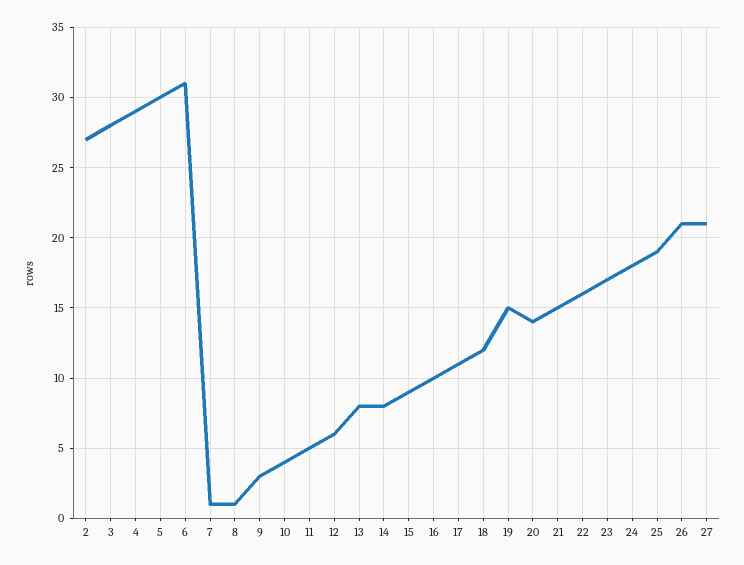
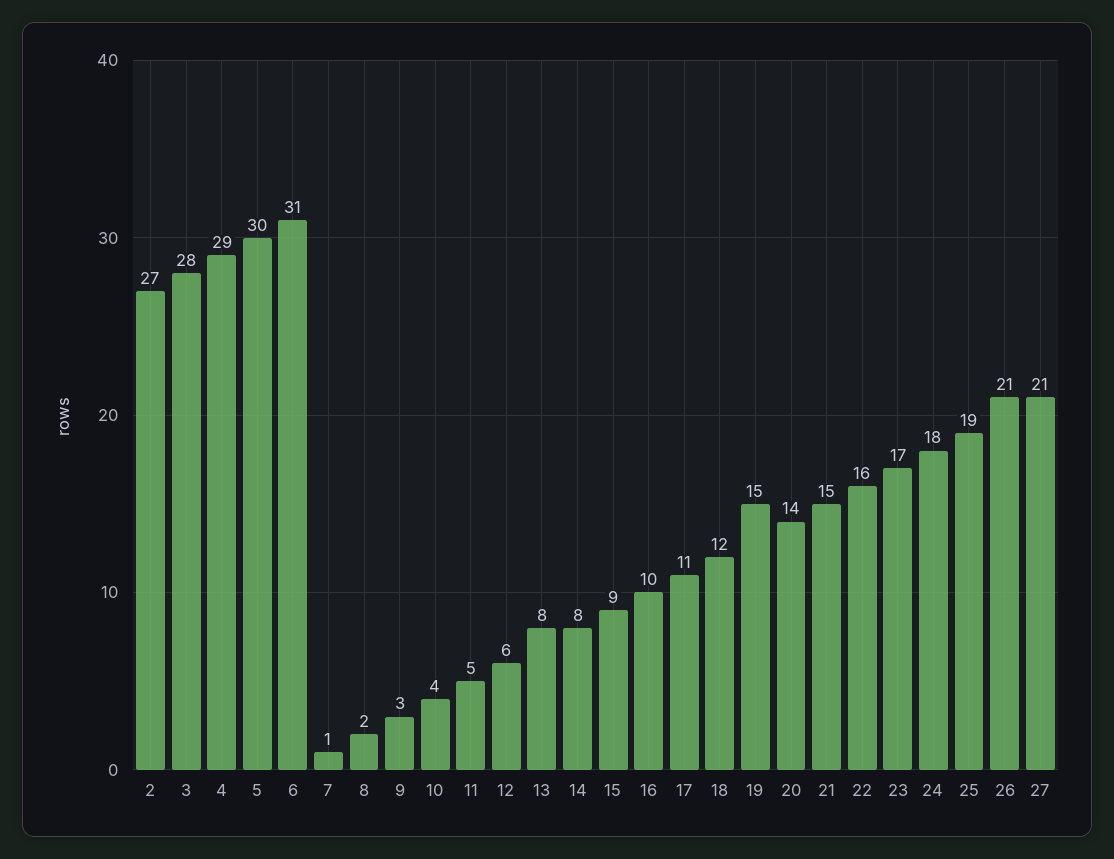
  {
    "2": 27,
    "3": 28,
    "4": 29,
    "5": 30,
    "6": 31,
    "7": 1,
-   "8": 1,
+   "8": 2,
    "9": 3,
    "10": 4,
    "11": 5,
    "12": 6,
    "13": 8,
    "14": 8,
    "15": 9,
    "16": 10,
    "17": 11,
    "18": 12,
    "19": 15,
    "20": 14,
    "21": 15,
    "22": 16,
    "23": 17,
    "24": 18,
    "25": 19,
    "26": 21,
    "27": 21
  }

